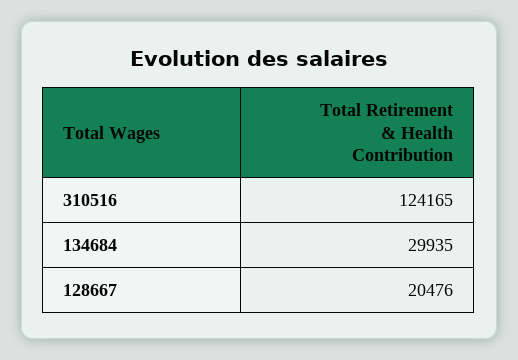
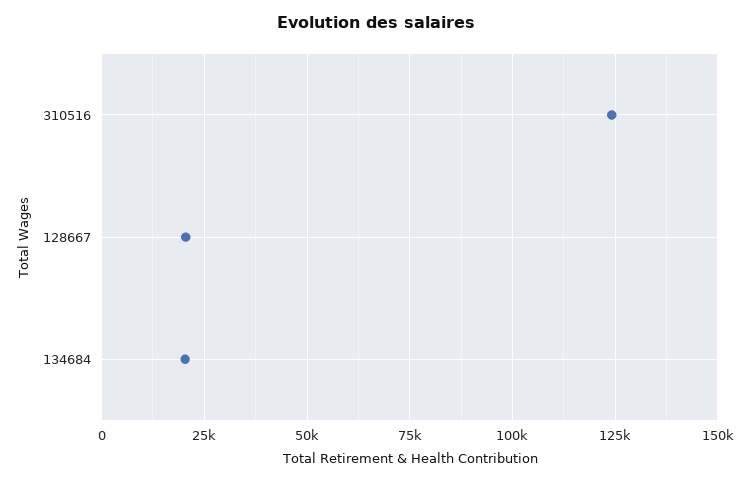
  {
    "310516": 124165,
-   "134684": 29935,
+   "134684": 20000,
    "128667": 20476
  }

